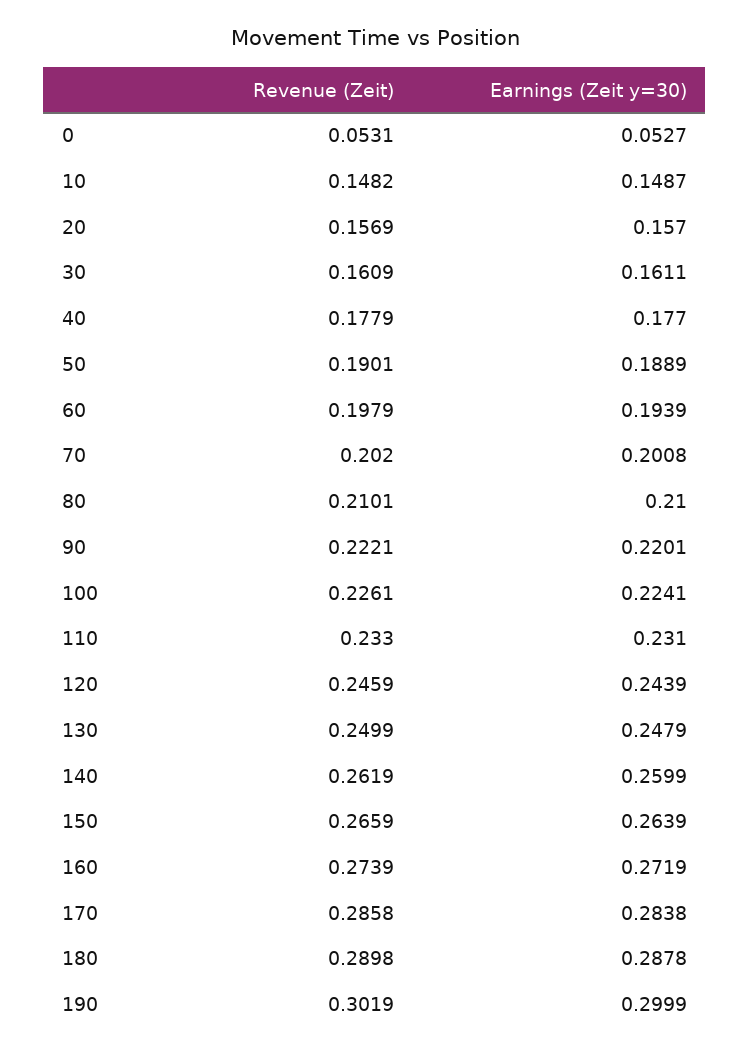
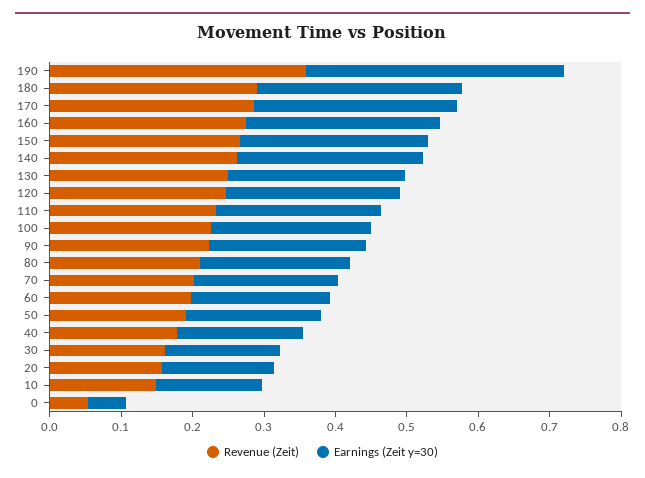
  {
    "Revenue (Zeit)": {
      "0": 0.0531,
      "10": 0.1482,
      "20": 0.1569,
      "30": 0.1609,
      "40": 0.1779,
      "50": 0.1901,
      "60": 0.1979,
      "70": 0.202,
      "80": 0.2101,
      "90": 0.2221,
      "100": 0.2261,
      "110": 0.233,
      "120": 0.2459,
      "130": 0.2499,
      "140": 0.2619,
      "150": 0.2659,
      "160": 0.2739,
      "170": 0.2858,
      "180": 0.2898,
-     "190": 0.3019
+     "190": 0.36
    },
    "Earnings (Zeit y=30)": {
      "0": 0.0527,
      "10": 0.1487,
      "20": 0.157,
      "30": 0.1611,
      "40": 0.177,
      "50": 0.1889,
      "60": 0.1939,
      "70": 0.2008,
      "80": 0.21,
      "90": 0.2201,
      "100": 0.2241,
      "110": 0.231,
      "120": 0.2439,
      "130": 0.2479,
      "140": 0.2599,
      "150": 0.2639,
      "160": 0.2719,
      "170": 0.2838,
      "180": 0.2878,
-     "190": 0.2999
+     "190": 0.36
    }
  }

